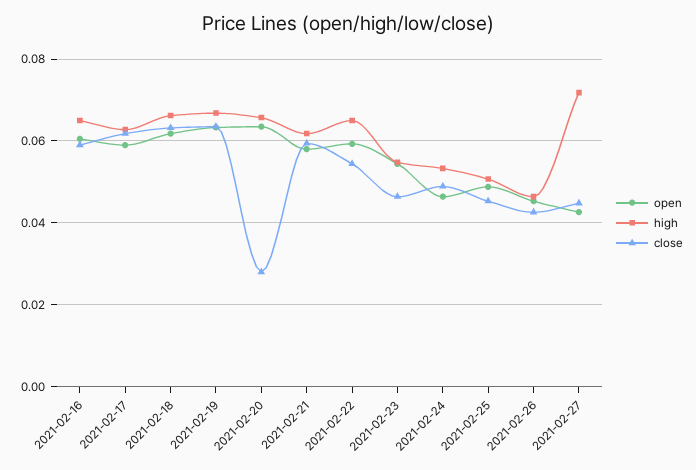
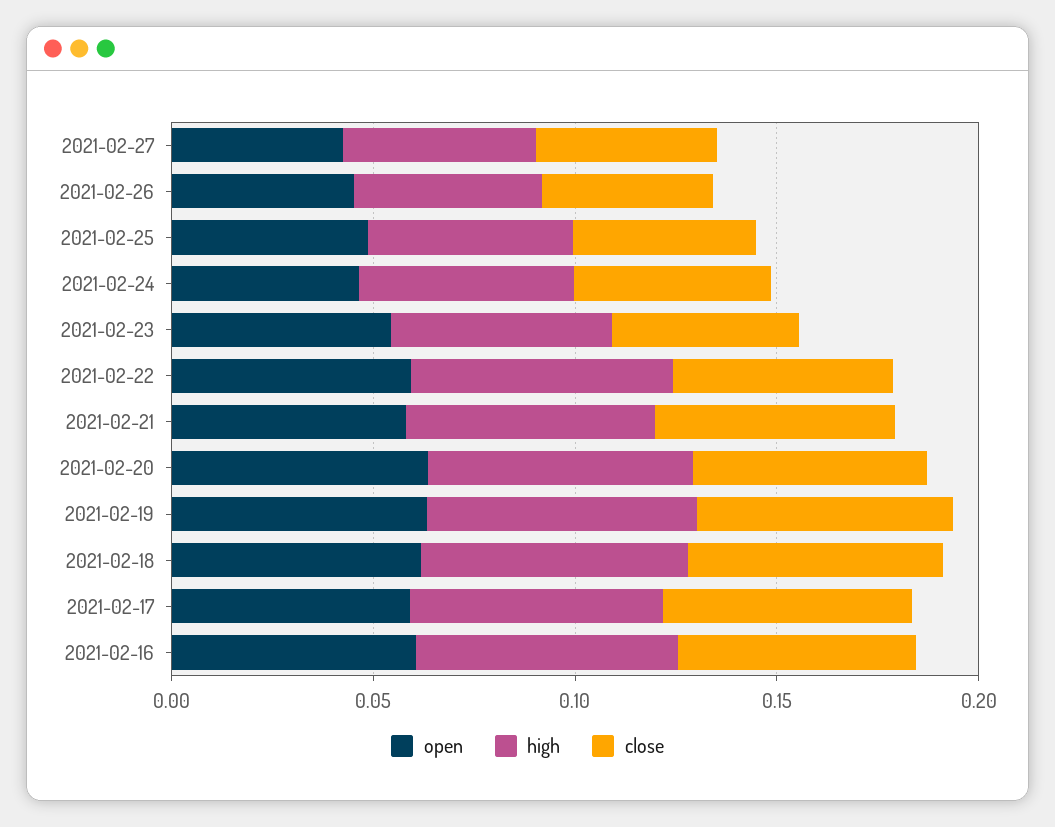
  {
    "open": {
      "2021-02-16": 0.06,
      "2021-02-17": 0.06,
      "2021-02-18": 0.062,
      "2021-02-19": 0.064,
      "2021-02-20": 0.064,
      "2021-02-21": 0.058,
      "2021-02-22": 0.06,
      "2021-02-23": 0.054,
      "2021-02-24": 0.046,
      "2021-02-25": 0.048,
      "2021-02-26": 0.046,
      "2021-02-27": 0.042
    },
    "high": {
      "2021-02-16": 0.066,
      "2021-02-17": 0.062,
      "2021-02-18": 0.066,
      "2021-02-19": 0.066,
      "2021-02-20": 0.066,
      "2021-02-21": 0.062,
      "2021-02-22": 0.066,
      "2021-02-23": 0.054,
      "2021-02-24": 0.054,
      "2021-02-25": 0.05,
      "2021-02-26": 0.046,
-     "2021-02-27": 0.072
+     "2021-02-27": 0.05
    },
    "close": {
      "2021-02-16": 0.06,
      "2021-02-17": 0.062,
      "2021-02-18": 0.064,
      "2021-02-19": 0.064,
-     "2021-02-20": 0.028,
+     "2021-02-20": 0.06,
      "2021-02-21": 0.06,
      "2021-02-22": 0.054,
      "2021-02-23": 0.046,
      "2021-02-24": 0.048,
      "2021-02-25": 0.046,
      "2021-02-26": 0.042,
      "2021-02-27": 0.044
    }
  }

